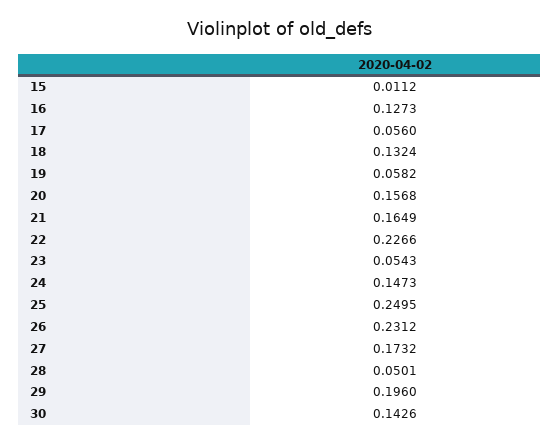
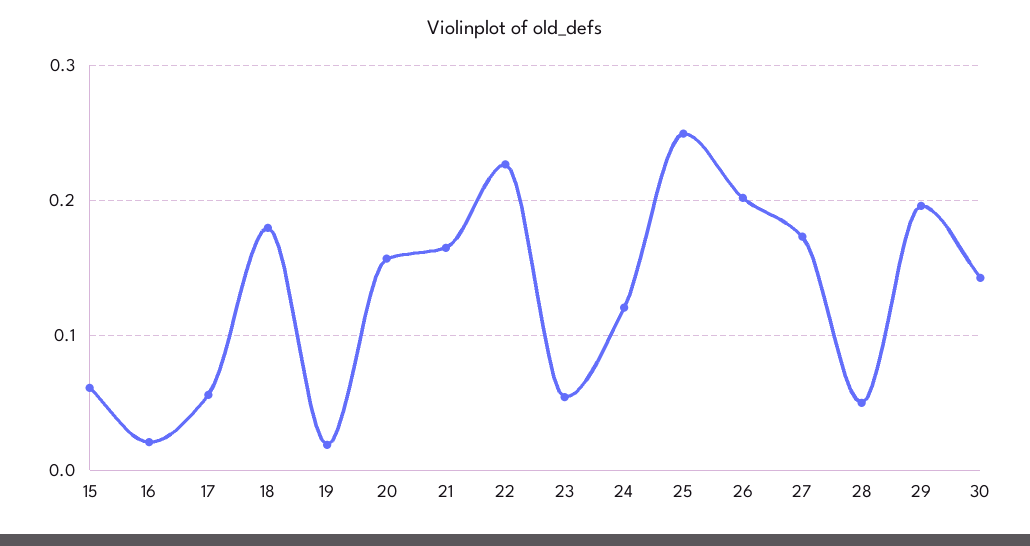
  {
-   "15": 0.0112,
+   "15": 0.06,
-   "16": 0.1273,
+   "16": 0.02,
    "17": 0.056,
-   "18": 0.1324,
+   "18": 0.18,
-   "19": 0.0582,
+   "19": 0.02,
    "20": 0.1568,
    "21": 0.1649,
    "22": 0.2266,
    "23": 0.0543,
-   "24": 0.1473,
+   "24": 0.12,
    "25": 0.2495,
-   "26": 0.2312,
+   "26": 0.2,
    "27": 0.1732,
    "28": 0.0501,
    "29": 0.196,
    "30": 0.1426
  }

